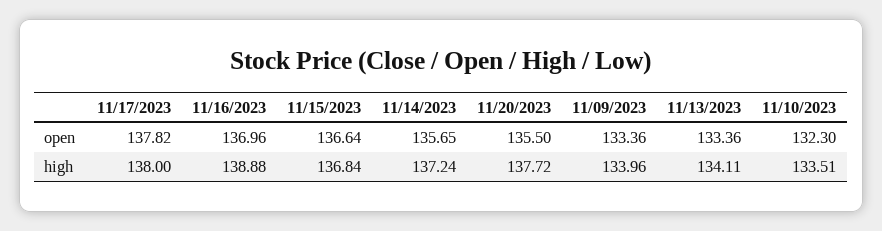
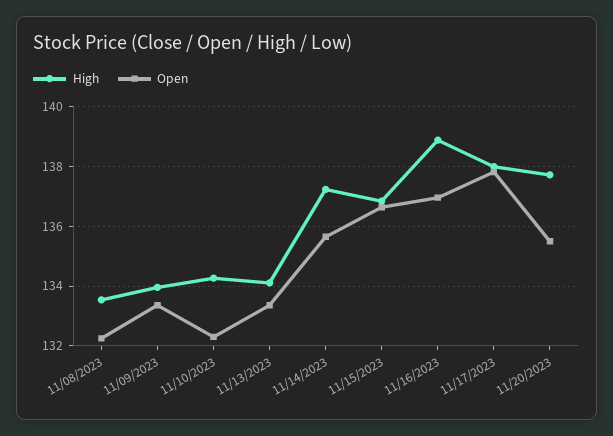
  {
    "open": {
      "11/17/2023": 137.82,
      "11/16/2023": 136.96,
      "11/15/2023": 136.64,
      "11/14/2023": 135.65,
      "11/20/2023": 135.5,
      "11/09/2023": 133.36,
      "11/13/2023": 133.36,
-     "11/10/2023": 132.3
+     "11/10/2023": 132.3,
+     "11/08/2023": 132.25
    },
    "high": {
      "11/17/2023": 138,
      "11/16/2023": 138.88,
      "11/15/2023": 136.84,
      "11/14/2023": 137.24,
      "11/20/2023": 137.72,
      "11/09/2023": 133.96,
      "11/13/2023": 134.11,
-     "11/10/2023": 133.51
+     "11/10/2023": 134.25,
+     "11/08/2023": 133.5
    }
  }

